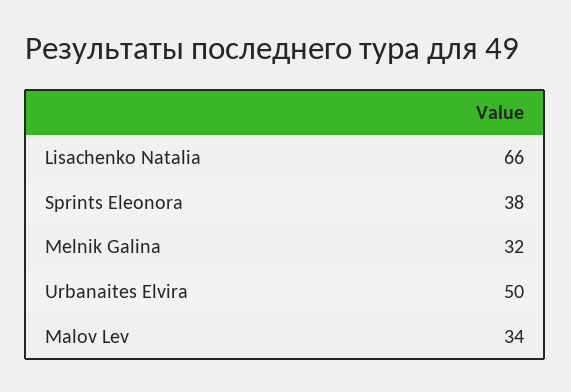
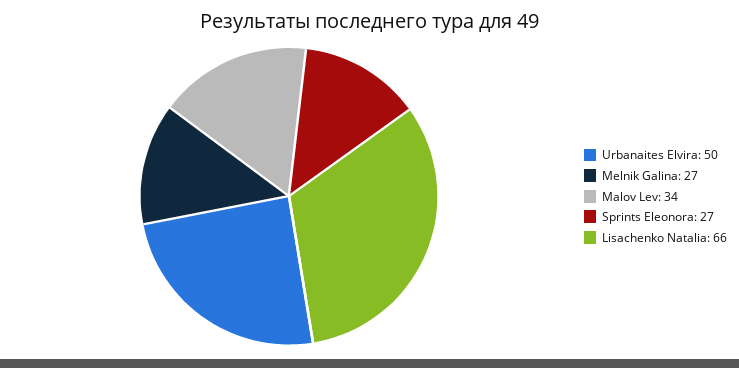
  {
    "Lisachenko Natalia": 66,
-   "Sprints Eleonora": 38,
+   "Sprints Eleonora": 27,
-   "Melnik Galina": 32,
+   "Melnik Galina": 27,
    "Urbanaites Elvira": 50,
    "Malov Lev": 34
  }

